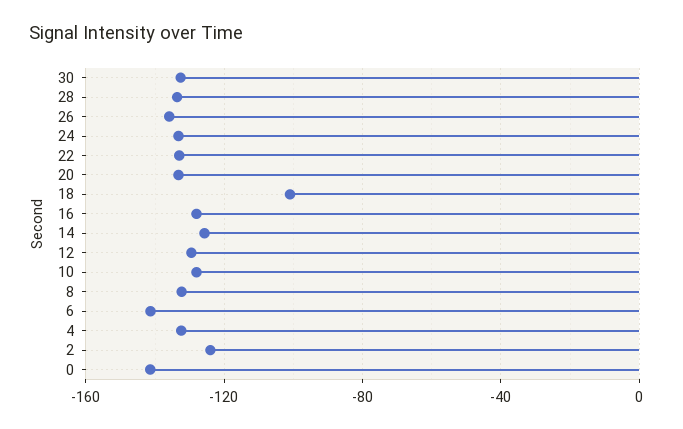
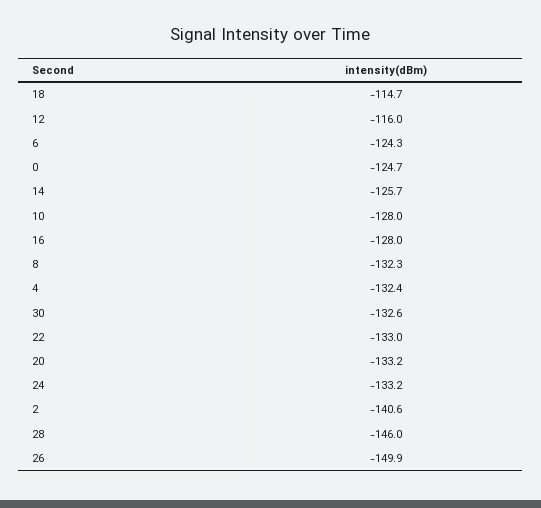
  {
    "30": -132.6,
-   "28": -135,
+   "28": -146,
-   "26": -135,
+   "26": -149.9,
    "24": -133.2,
    "22": -133,
    "20": -133.2,
-   "18": -100,
+   "18": -114.7,
    "16": -128,
    "14": -125.7,
-   "12": -130,
+   "12": -116,
    "10": -128,
    "8": -132.3,
-   "6": -140,
+   "6": -124.3,
    "4": -132.4,
-   "2": -125,
+   "2": -140.6,
-   "0": -140
+   "0": -124.7
  }

